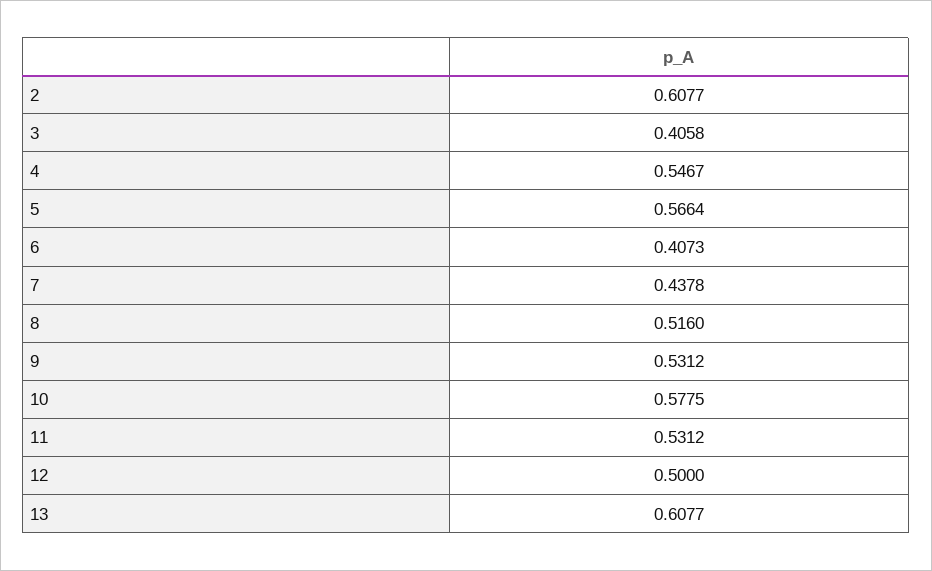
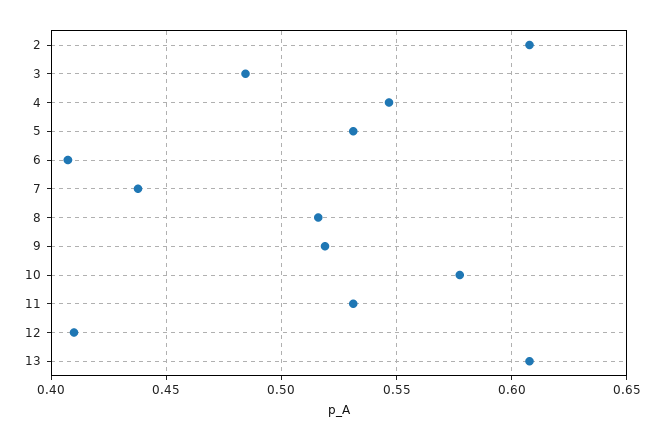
  {
    "2": 0.6077,
-   "3": 0.4058,
+   "3": 0.485,
    "4": 0.5467,
-   "5": 0.5664,
+   "5": 0.53,
    "6": 0.4073,
    "7": 0.4378,
    "8": 0.516,
-   "9": 0.5312,
+   "9": 0.52,
    "10": 0.5775,
    "11": 0.5312,
-   "12": 0.5,
+   "12": 0.41,
    "13": 0.6077
  }

